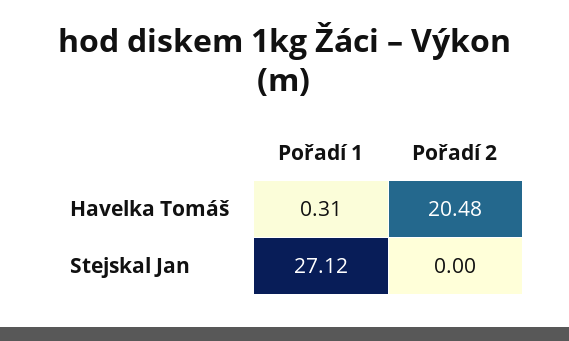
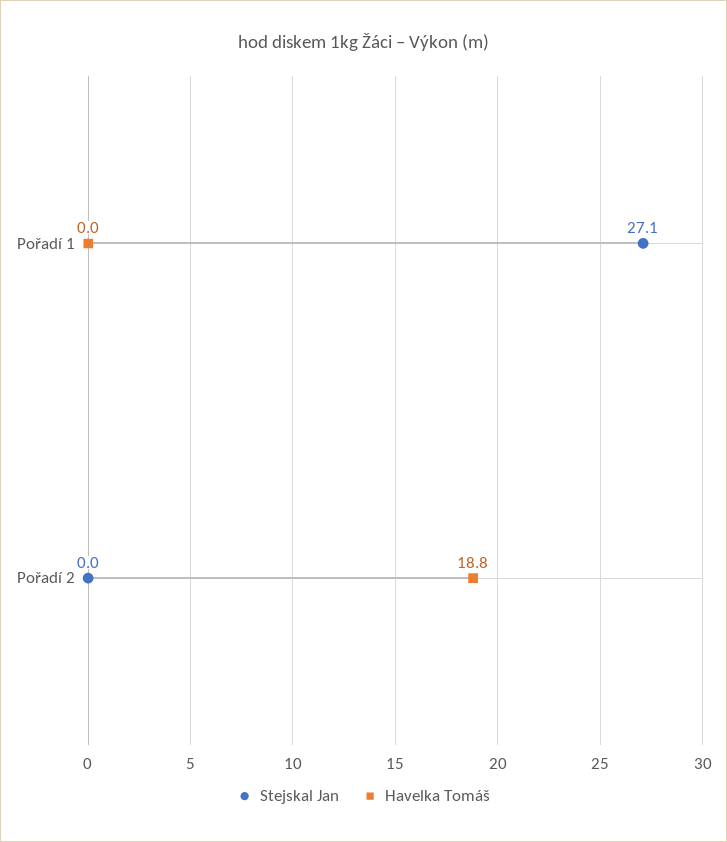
  {
    "Havelka Tomáš": {
-     "Pořadí 1": 0.31,
+     "Pořadí 1": 0,
-     "Pořadí 2": 20.48
+     "Pořadí 2": 18.8
    },
    "Stejskal Jan": {
      "Pořadí 1": 27.12,
      "Pořadí 2": 0
    }
  }

